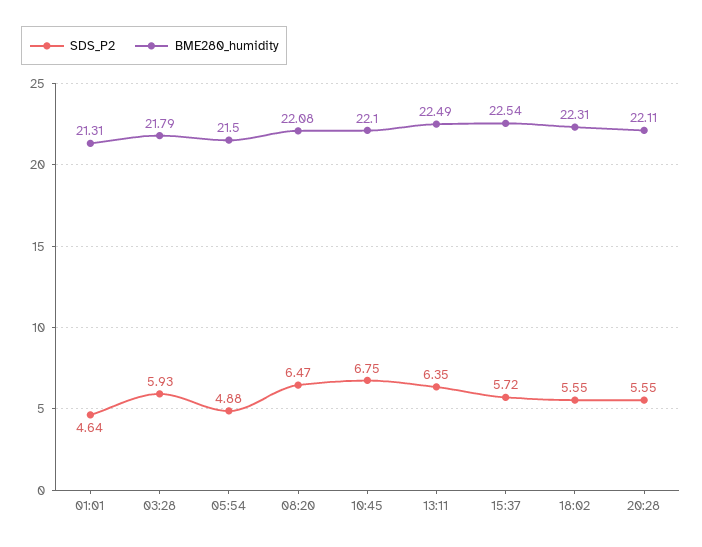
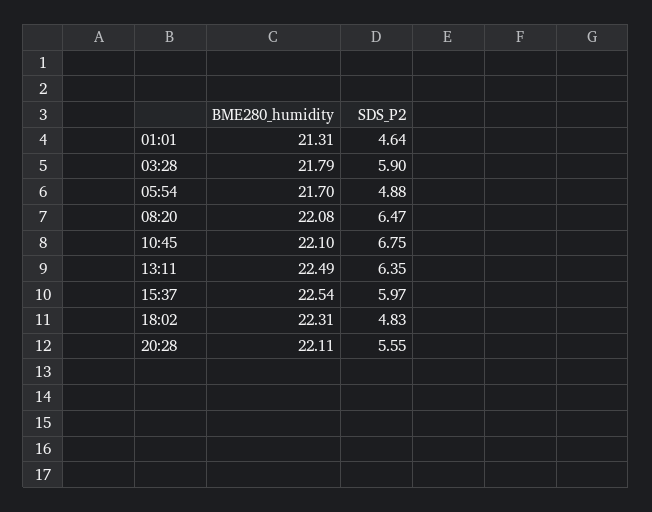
  {
    "SDS_P2": {
      "01:01": 4.64,
-     "03:28": 5.93,
+     "03:28": 5.9,
      "05:54": 4.88,
      "08:20": 6.47,
      "10:45": 6.75,
      "13:11": 6.35,
-     "15:37": 5.72,
+     "15:37": 5.97,
-     "18:02": 5.55,
+     "18:02": 4.83,
      "20:28": 5.55
    },
    "BME280_humidity": {
      "01:01": 21.31,
      "03:28": 21.79,
-     "05:54": 21.5,
+     "05:54": 21.7,
      "08:20": 22.08,
      "10:45": 22.1,
      "13:11": 22.49,
      "15:37": 22.54,
      "18:02": 22.31,
      "20:28": 22.11
    }
  }

